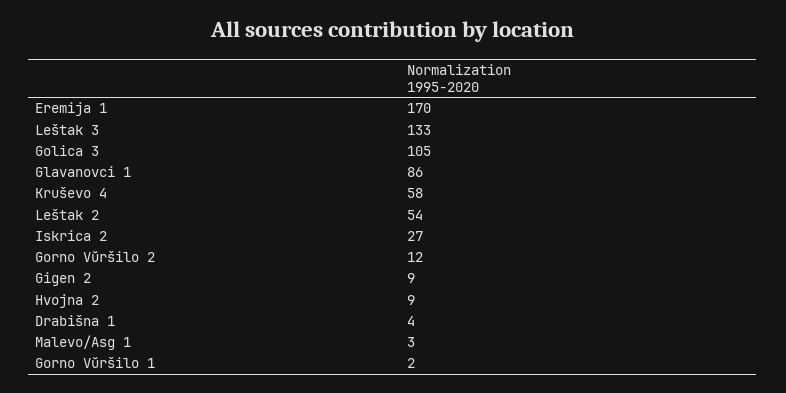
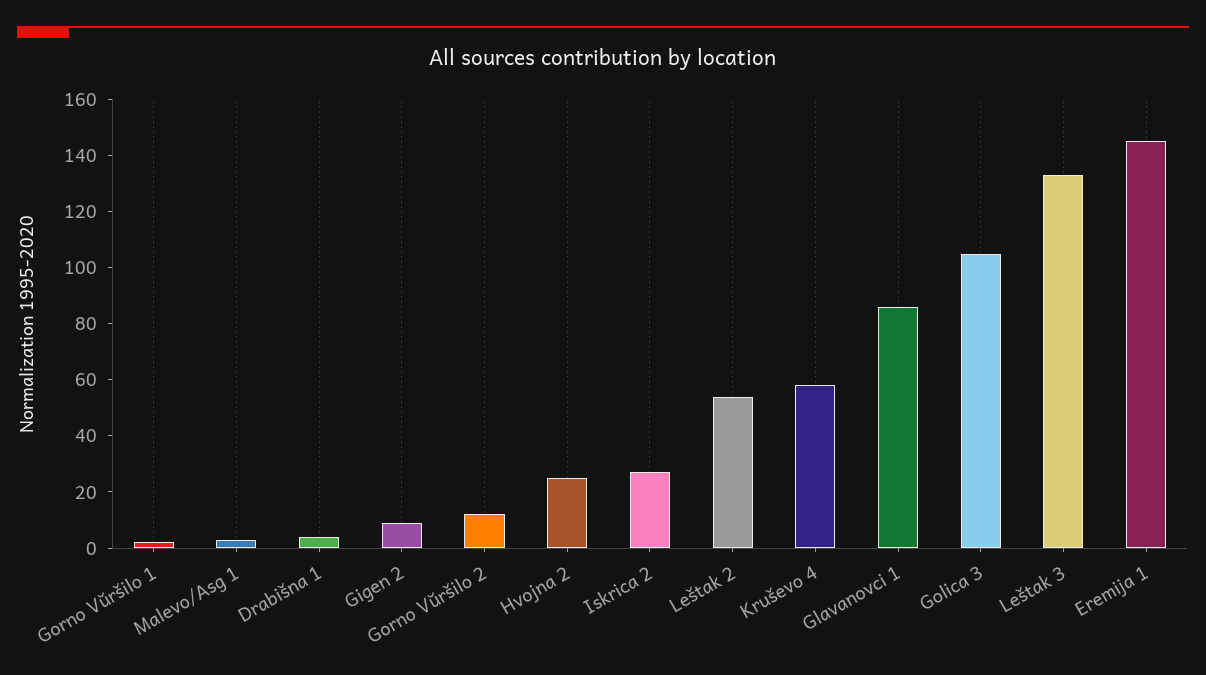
  {
-   "Eremija 1": 170,
+   "Eremija 1": 145,
    "Leštak 3": 133,
    "Golica 3": 105,
    "Glavanovci 1": 86,
    "Kruševo 4": 58,
    "Leštak 2": 54,
    "Iskrica 2": 27,
    "Gorno Vŭršilo 2": 12,
    "Gigen 2": 9,
-   "Hvojna 2": 9,
+   "Hvojna 2": 25,
    "Drabišna 1": 4,
    "Malevo/Asg 1": 3,
    "Gorno Vŭršilo 1": 2
  }

